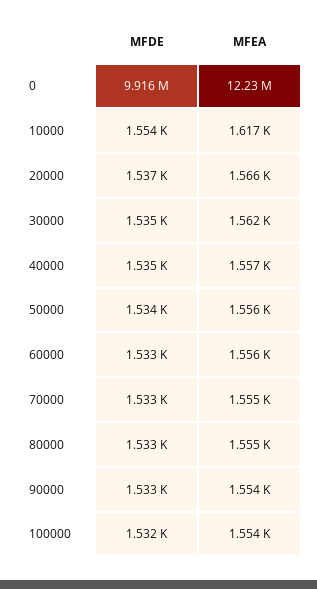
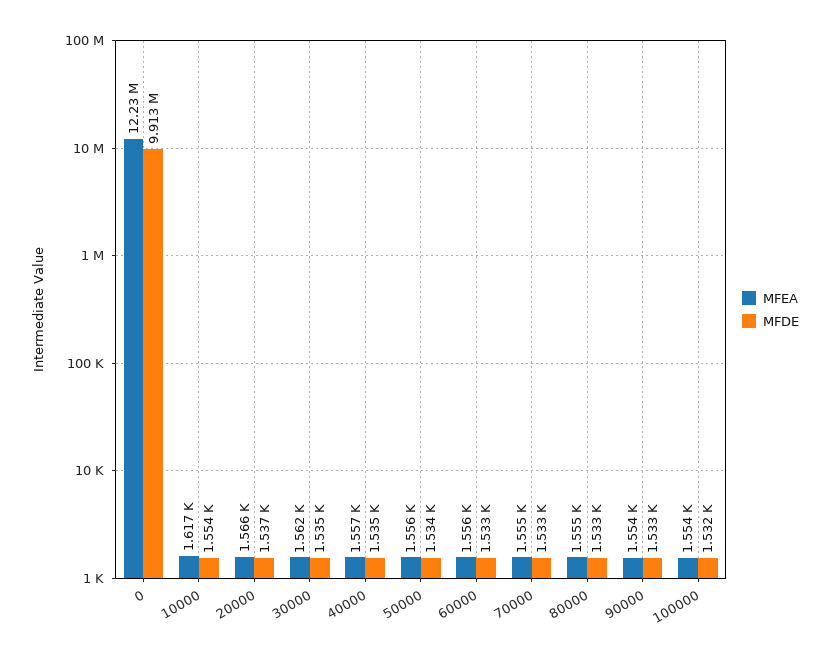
  {
    "MFDE": {
-     "0": 9916000,
+     "0": 9913000,
      "10000": 1554,
      "20000": 1537,
      "30000": 1535,
      "40000": 1535,
      "50000": 1534,
      "60000": 1533,
      "70000": 1533,
      "80000": 1533,
      "90000": 1533,
      "100000": 1532
    },
    "MFEA": {
      "0": 12230000,
      "10000": 1617,
      "20000": 1566,
      "30000": 1562,
      "40000": 1557,
      "50000": 1556,
      "60000": 1556,
      "70000": 1555,
      "80000": 1555,
      "90000": 1554,
      "100000": 1554
    }
  }

